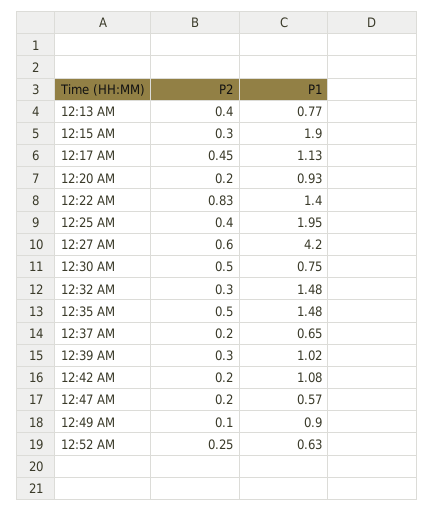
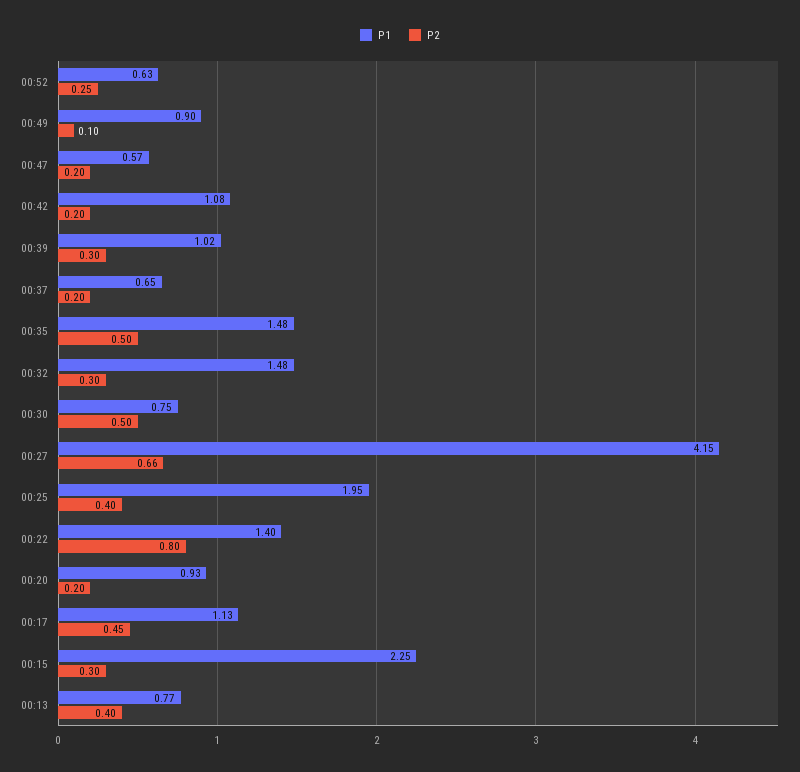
  {
    "P2": {
      "12:13 AM": 0.4,
      "12:15 AM": 0.3,
      "12:17 AM": 0.45,
      "12:20 AM": 0.2,
-     "12:22 AM": 0.83,
+     "12:22 AM": 0.8,
      "12:25 AM": 0.4,
-     "12:27 AM": 0.6,
+     "12:27 AM": 0.66,
      "12:30 AM": 0.5,
      "12:32 AM": 0.3,
      "12:35 AM": 0.5,
      "12:37 AM": 0.2,
      "12:39 AM": 0.3,
      "12:42 AM": 0.2,
      "12:47 AM": 0.2,
      "12:49 AM": 0.1,
      "12:52 AM": 0.25
    },
    "P1": {
      "12:13 AM": 0.77,
-     "12:15 AM": 1.9,
+     "12:15 AM": 2.25,
      "12:17 AM": 1.13,
      "12:20 AM": 0.93,
      "12:22 AM": 1.4,
      "12:25 AM": 1.95,
-     "12:27 AM": 4.2,
+     "12:27 AM": 4.15,
      "12:30 AM": 0.75,
      "12:32 AM": 1.48,
      "12:35 AM": 1.48,
      "12:37 AM": 0.65,
      "12:39 AM": 1.02,
      "12:42 AM": 1.08,
      "12:47 AM": 0.57,
      "12:49 AM": 0.9,
      "12:52 AM": 0.63
    }
  }

